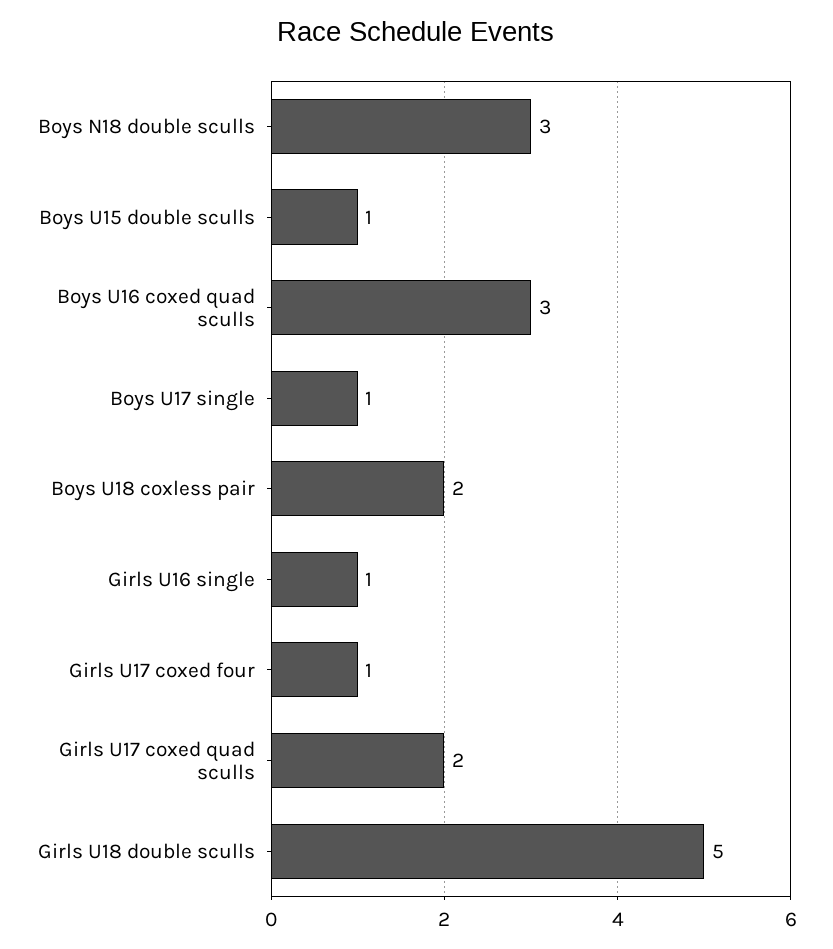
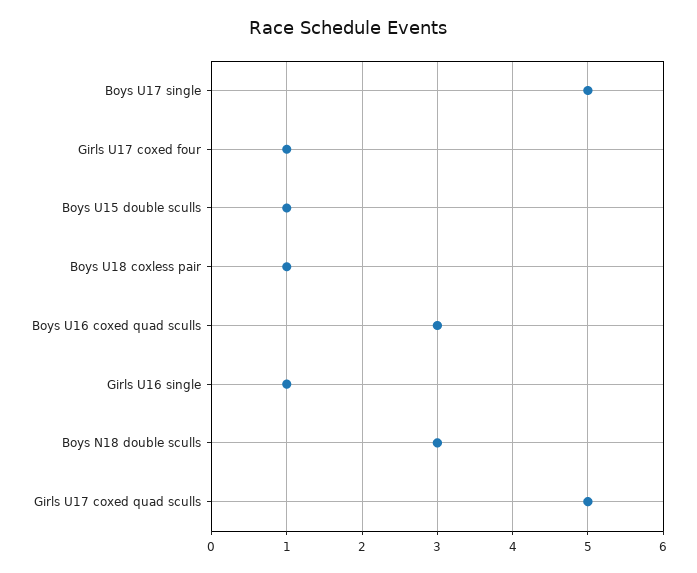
  {
    "Boys N18 double sculls": 3,
    "Boys U15 double sculls": 1,
    "Boys U16 coxed quad sculls": 3,
-   "Boys U17 single": 1,
+   "Boys U17 single": 5,
-   "Boys U18 coxless pair": 2,
+   "Boys U18 coxless pair": 1,
    "Girls U16 single": 1,
    "Girls U17 coxed four": 1,
-   "Girls U17 coxed quad sculls": 2,
+   "Girls U17 coxed quad sculls": 5
-   "Girls U18 double sculls": 5
  }

